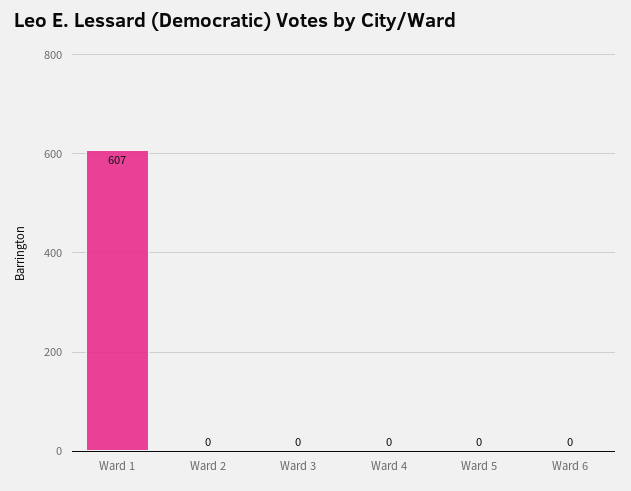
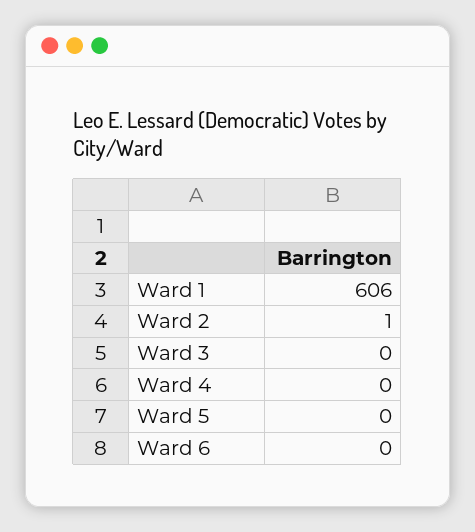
  {
-   "Ward 1": 607,
+   "Ward 1": 606,
-   "Ward 2": 0,
+   "Ward 2": 1,
    "Ward 3": 0,
    "Ward 4": 0,
    "Ward 5": 0,
    "Ward 6": 0
  }

